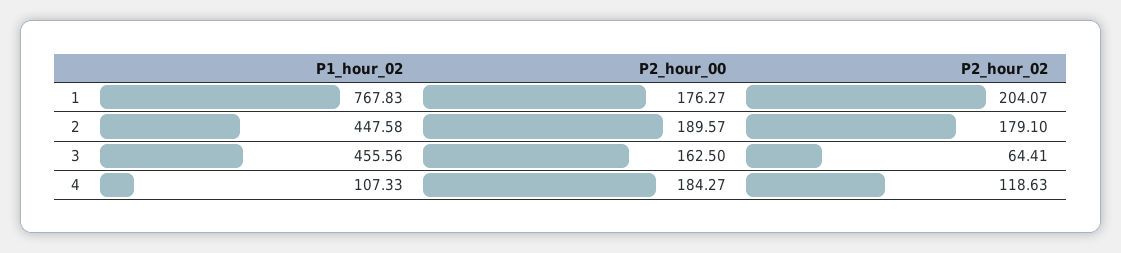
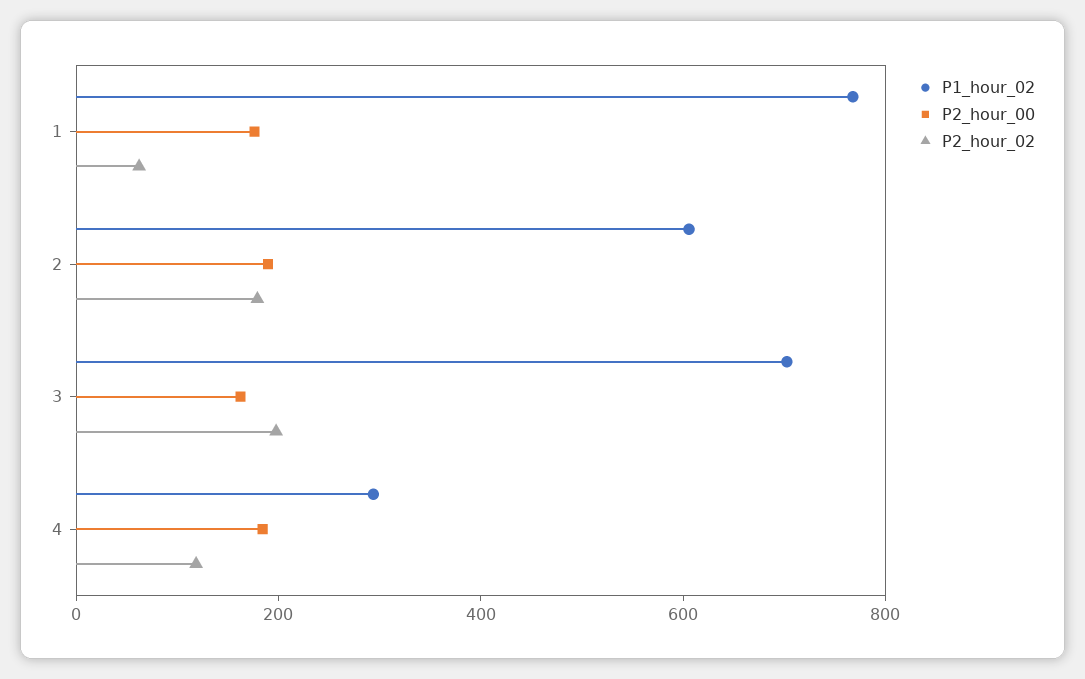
  {
    "P1_hour_02": {
      "1": 767.83,
-     "2": 447.58,
+     "2": 600,
-     "3": 455.56,
+     "3": 700,
-     "4": 107.33
+     "4": 300
    },
    "P2_hour_00": {
      "1": 176.27,
      "2": 189.57,
      "3": 162.5,
      "4": 184.27
    },
    "P2_hour_02": {
-     "1": 204.07,
+     "1": 50,
      "2": 179.1,
-     "3": 64.41,
+     "3": 200,
      "4": 118.63
    }
  }

